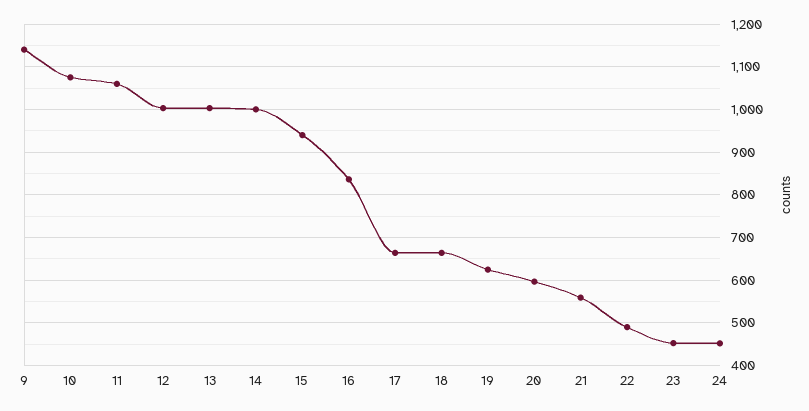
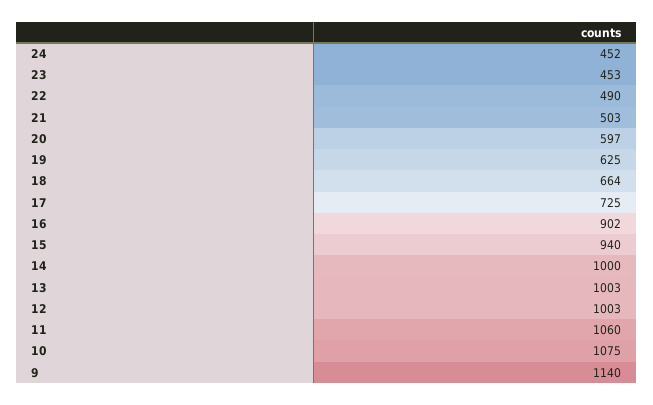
  {
    "9": 1140,
    "10": 1075,
    "11": 1060,
    "12": 1003,
    "13": 1003,
    "14": 1000,
    "15": 940,
-   "16": 840,
+   "16": 902,
-   "17": 660,
+   "17": 725,
    "18": 664,
    "19": 625,
    "20": 597,
-   "21": 560,
+   "21": 503,
    "22": 490,
    "23": 453,
    "24": 452
  }

